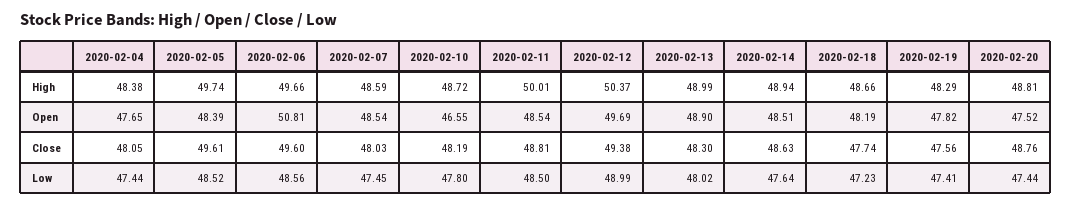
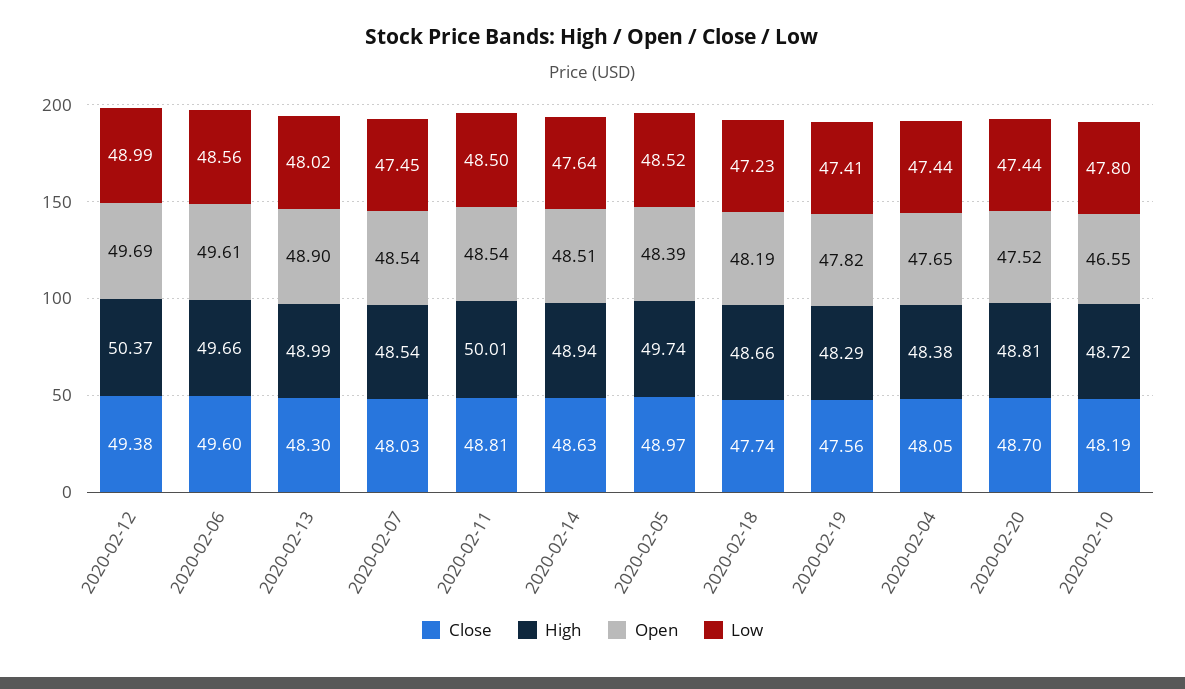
  {
    "High": {
      "2020-02-04": 48.38,
      "2020-02-05": 49.74,
      "2020-02-06": 49.66,
-     "2020-02-07": 48.59,
+     "2020-02-07": 48.54,
      "2020-02-10": 48.72,
      "2020-02-11": 50.01,
      "2020-02-12": 50.37,
      "2020-02-13": 48.99,
      "2020-02-14": 48.94,
      "2020-02-18": 48.66,
      "2020-02-19": 48.29,
      "2020-02-20": 48.81
    },
    "Open": {
      "2020-02-04": 47.65,
      "2020-02-05": 48.39,
-     "2020-02-06": 50.81,
+     "2020-02-06": 49.61,
      "2020-02-07": 48.54,
      "2020-02-10": 46.55,
      "2020-02-11": 48.54,
      "2020-02-12": 49.69,
      "2020-02-13": 48.9,
      "2020-02-14": 48.51,
      "2020-02-18": 48.19,
      "2020-02-19": 47.82,
      "2020-02-20": 47.52
    },
    "Close": {
      "2020-02-04": 48.05,
-     "2020-02-05": 49.61,
+     "2020-02-05": 48.97,
      "2020-02-06": 49.6,
      "2020-02-07": 48.03,
      "2020-02-10": 48.19,
      "2020-02-11": 48.81,
      "2020-02-12": 49.38,
      "2020-02-13": 48.3,
      "2020-02-14": 48.63,
      "2020-02-18": 47.74,
      "2020-02-19": 47.56,
-     "2020-02-20": 48.76
+     "2020-02-20": 48.7
    },
    "Low": {
      "2020-02-04": 47.44,
      "2020-02-05": 48.52,
      "2020-02-06": 48.56,
      "2020-02-07": 47.45,
      "2020-02-10": 47.8,
      "2020-02-11": 48.5,
      "2020-02-12": 48.99,
      "2020-02-13": 48.02,
      "2020-02-14": 47.64,
      "2020-02-18": 47.23,
      "2020-02-19": 47.41,
      "2020-02-20": 47.44
    }
  }

